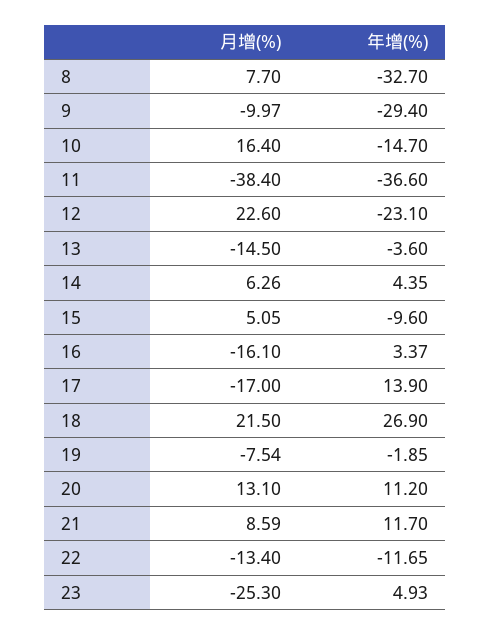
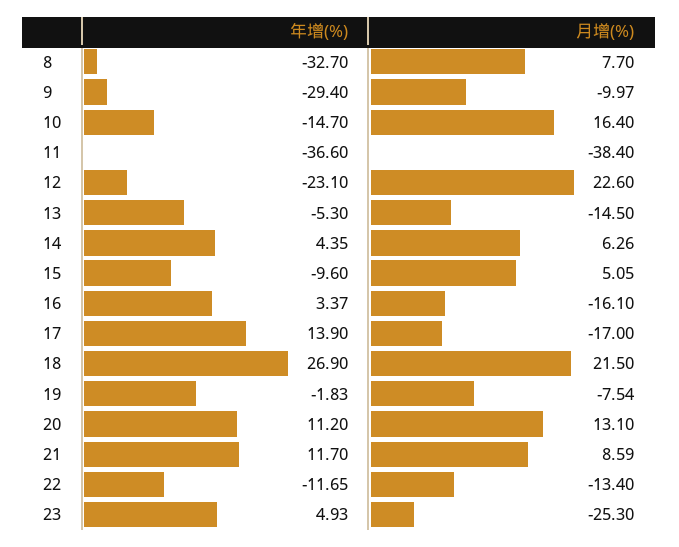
  {
    "月增(%)": {
      "8": 7.7,
      "9": -9.97,
      "10": 16.4,
      "11": -38.4,
      "12": 22.6,
      "13": -14.5,
      "14": 6.26,
      "15": 5.05,
      "16": -16.1,
      "17": -17,
      "18": 21.5,
      "19": -7.54,
      "20": 13.1,
      "21": 8.59,
      "22": -13.4,
      "23": -25.3
    },
    "年增(%)": {
      "8": -32.7,
      "9": -29.4,
      "10": -14.7,
      "11": -36.6,
      "12": -23.1,
-     "13": -3.6,
+     "13": -5.3,
      "14": 4.35,
      "15": -9.6,
      "16": 3.37,
      "17": 13.9,
      "18": 26.9,
-     "19": -1.85,
+     "19": -1.83,
      "20": 11.2,
      "21": 11.7,
      "22": -11.65,
      "23": 4.93
    }
  }

